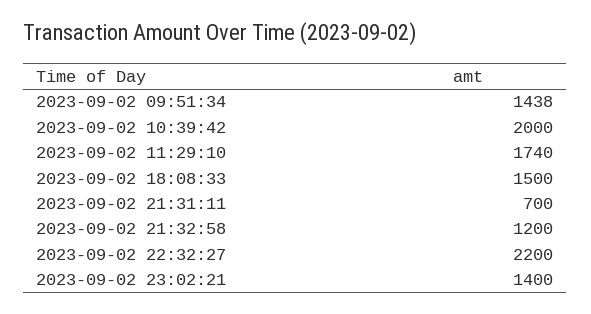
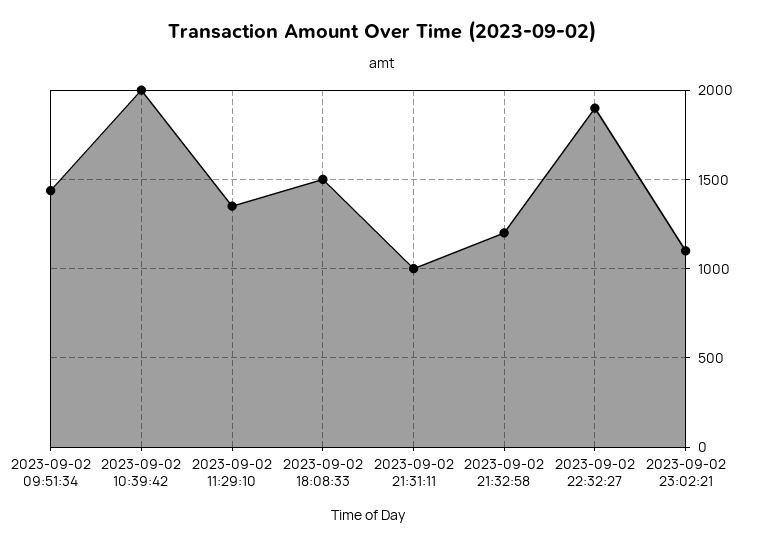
  {
    "2023-09-02 09:51:34": 1438,
    "2023-09-02 10:39:42": 2000,
-   "2023-09-02 11:29:10": 1740,
+   "2023-09-02 11:29:10": 1350,
    "2023-09-02 18:08:33": 1500,
-   "2023-09-02 21:31:11": 700,
+   "2023-09-02 21:31:11": 1000,
    "2023-09-02 21:32:58": 1200,
-   "2023-09-02 22:32:27": 2200,
+   "2023-09-02 22:32:27": 1900,
-   "2023-09-02 23:02:21": 1400
+   "2023-09-02 23:02:21": 1100
  }

